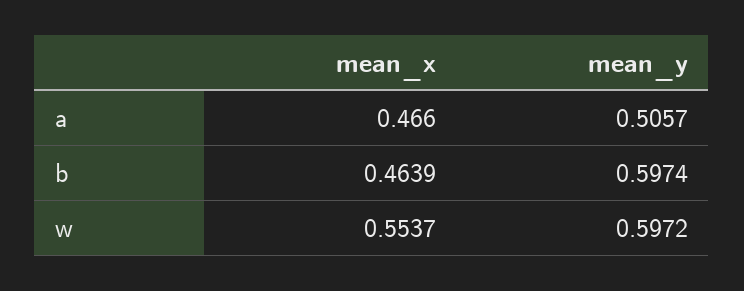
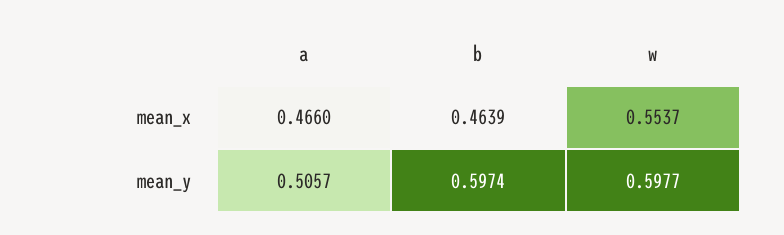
  {
    "mean_x": {
      "a": 0.466,
      "b": 0.4639,
      "w": 0.5537
    },
    "mean_y": {
      "a": 0.5057,
      "b": 0.5974,
-     "w": 0.5972
+     "w": 0.5977
    }
  }

